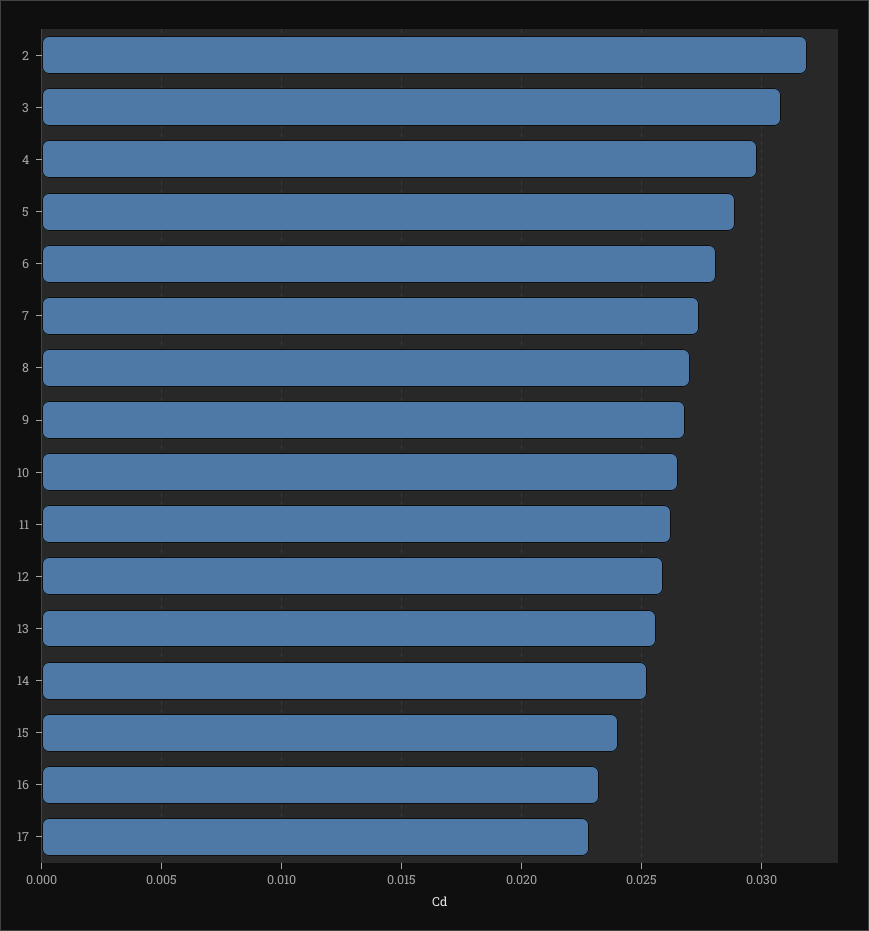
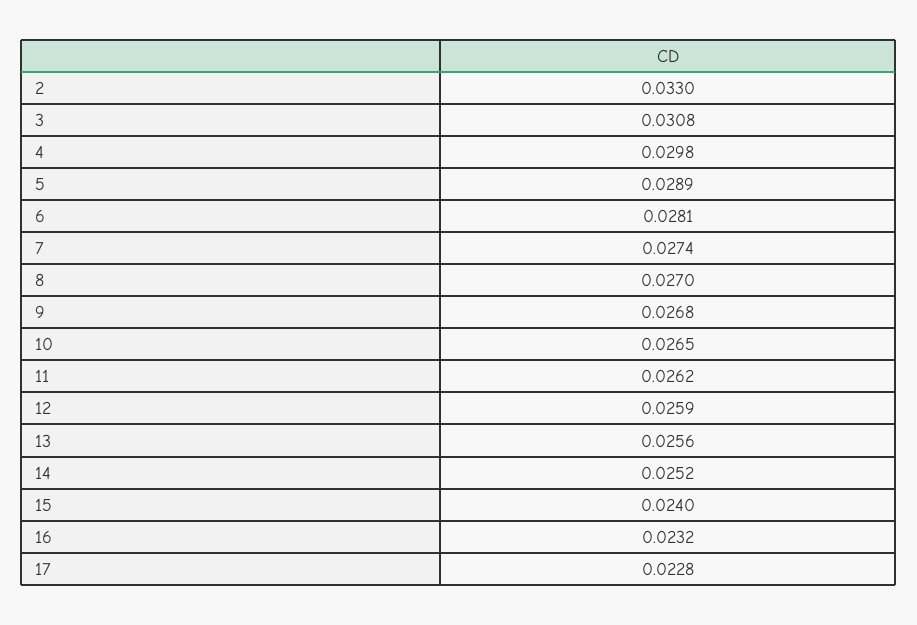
  {
-   "2": 0.032,
+   "2": 0.033,
    "3": 0.0308,
    "4": 0.0298,
    "5": 0.0289,
    "6": 0.0281,
    "7": 0.0274,
    "8": 0.027,
    "9": 0.0268,
    "10": 0.0265,
    "11": 0.0262,
    "12": 0.0259,
    "13": 0.0256,
    "14": 0.0252,
    "15": 0.024,
    "16": 0.0232,
    "17": 0.0228
  }

